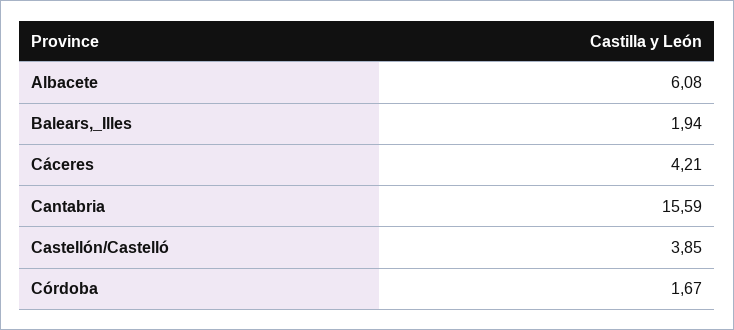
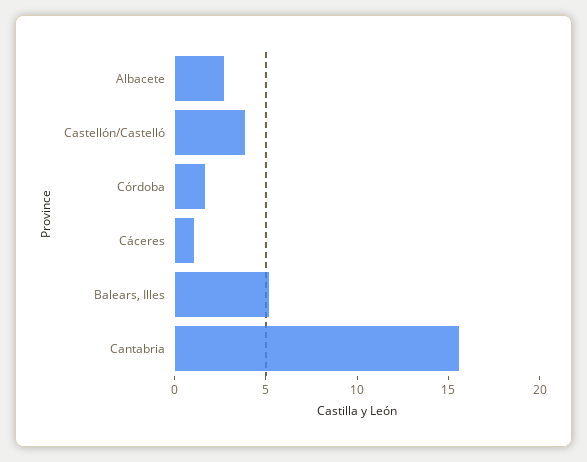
  {
-   "Albacete": 6.08,
+   "Albacete": 3,
-   "Balears,_Illes": 1.94,
+   "Balears,_Illes": 5,
-   "Cáceres": 4.21,
+   "Cáceres": 1,
    "Cantabria": 15.59,
    "Castellón/Castelló": 3.85,
    "Córdoba": 1.67
  }

